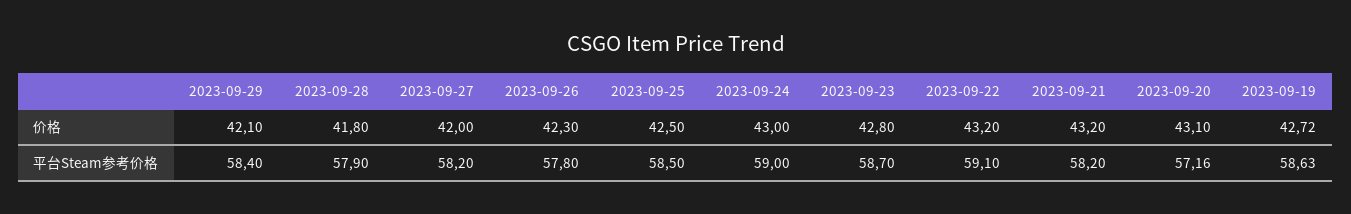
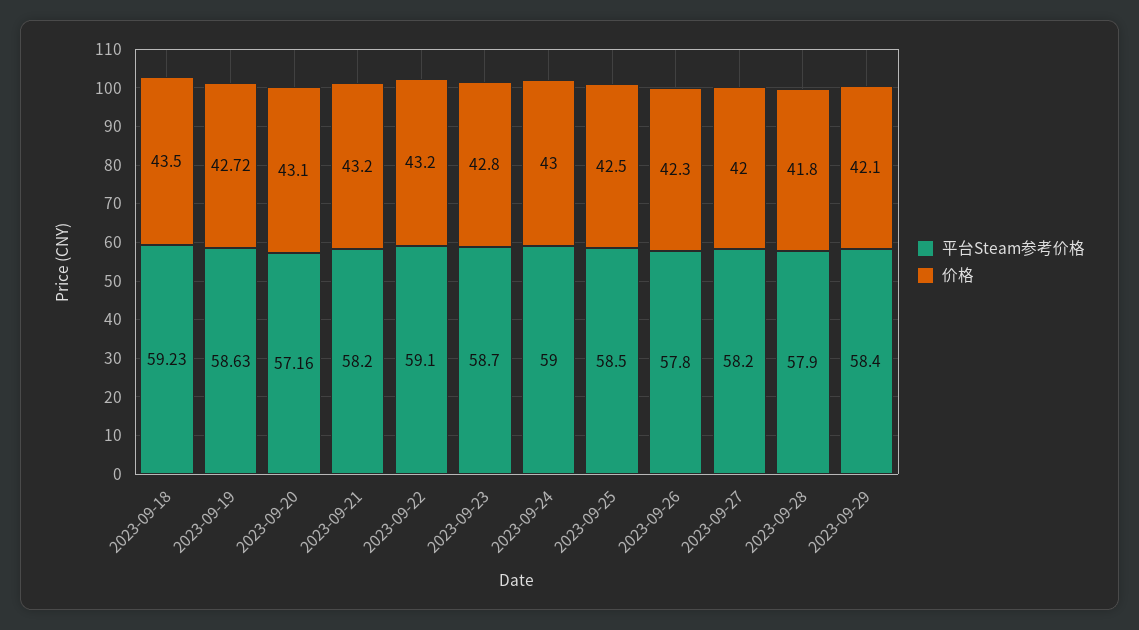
  {
    "价格": {
      "2023-09-29": 42.1,
      "2023-09-28": 41.8,
      "2023-09-27": 42,
      "2023-09-26": 42.3,
      "2023-09-25": 42.5,
      "2023-09-24": 43,
      "2023-09-23": 42.8,
      "2023-09-22": 43.2,
      "2023-09-21": 43.2,
      "2023-09-20": 43.1,
-     "2023-09-19": 42.72
+     "2023-09-19": 42.72,
+     "2023-09-18": 43.5
    },
    "平台Steam参考价格": {
      "2023-09-29": 58.4,
      "2023-09-28": 57.9,
      "2023-09-27": 58.2,
      "2023-09-26": 57.8,
      "2023-09-25": 58.5,
      "2023-09-24": 59,
      "2023-09-23": 58.7,
      "2023-09-22": 59.1,
      "2023-09-21": 58.2,
      "2023-09-20": 57.16,
-     "2023-09-19": 58.63
+     "2023-09-19": 58.63,
+     "2023-09-18": 59.23
    }
  }

